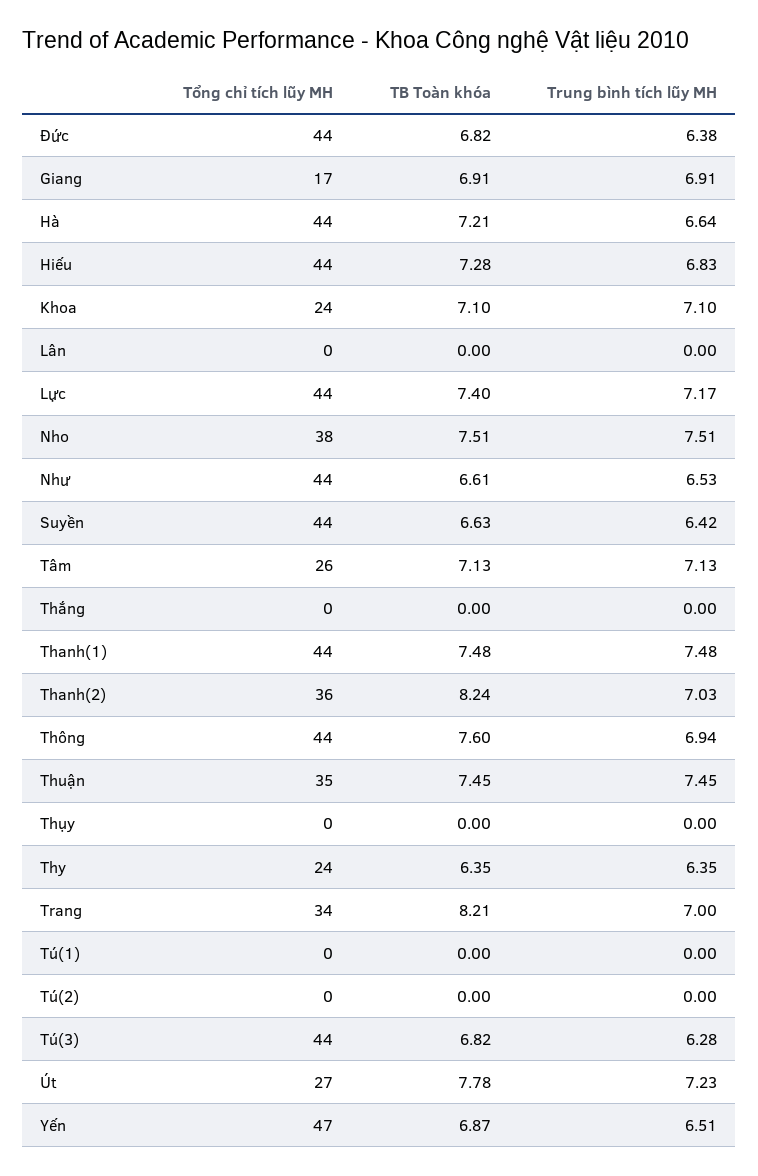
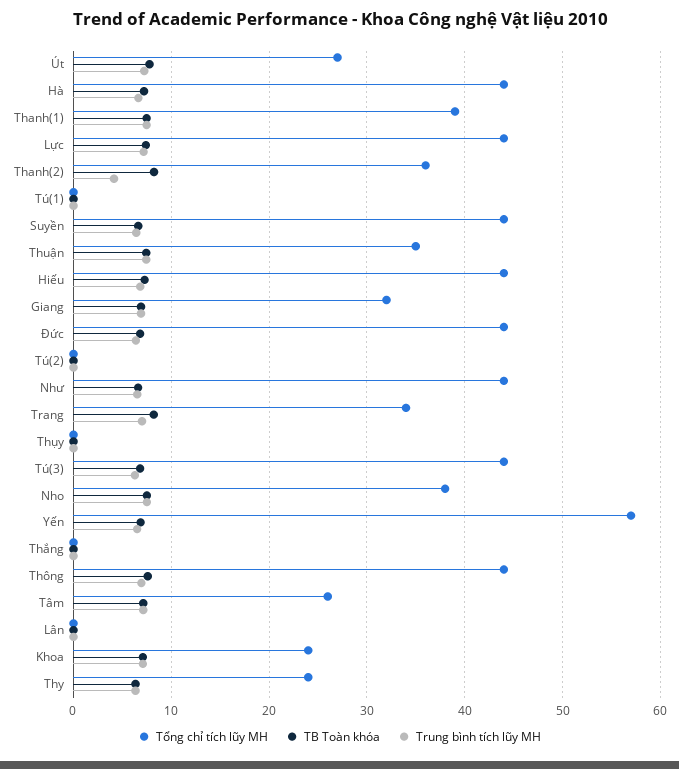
  {
    "Tổng chỉ tích lũy MH": {
      "Đức": 44,
-     "Giang": 17,
+     "Giang": 32,
      "Hà": 44,
      "Hiếu": 44,
      "Khoa": 24,
      "Lân": 0,
      "Lực": 44,
      "Nho": 38,
      "Như": 44,
      "Suyền": 44,
      "Tâm": 26,
      "Thắng": 0,
-     "Thanh(1)": 44,
+     "Thanh(1)": 39,
      "Thanh(2)": 36,
      "Thông": 44,
      "Thuận": 35,
      "Thụy": 0,
      "Thy": 24,
      "Trang": 34,
      "Tú(1)": 0,
      "Tú(2)": 0,
      "Tú(3)": 44,
      "Út": 27,
-     "Yến": 47
+     "Yến": 57
    },
    "TB Toàn khóa": {
      "Đức": 6.82,
      "Giang": 6.91,
      "Hà": 7.21,
      "Hiếu": 7.28,
      "Khoa": 7.1,
      "Lân": 0,
      "Lực": 7.4,
      "Nho": 7.51,
      "Như": 6.61,
      "Suyền": 6.63,
      "Tâm": 7.13,
      "Thắng": 0,
      "Thanh(1)": 7.48,
      "Thanh(2)": 8.24,
      "Thông": 7.6,
      "Thuận": 7.45,
      "Thụy": 0,
      "Thy": 6.35,
      "Trang": 8.21,
      "Tú(1)": 0,
      "Tú(2)": 0,
      "Tú(3)": 6.82,
      "Út": 7.78,
      "Yến": 6.87
    },
    "Trung bình tích lũy MH": {
      "Đức": 6.38,
      "Giang": 6.91,
      "Hà": 6.64,
      "Hiếu": 6.83,
      "Khoa": 7.1,
      "Lân": 0,
      "Lực": 7.17,
      "Nho": 7.51,
      "Như": 6.53,
      "Suyền": 6.42,
      "Tâm": 7.13,
      "Thắng": 0,
      "Thanh(1)": 7.48,
-     "Thanh(2)": 7.03,
+     "Thanh(2)": 4,
      "Thông": 6.94,
      "Thuận": 7.45,
      "Thụy": 0,
      "Thy": 6.35,
      "Trang": 7,
      "Tú(1)": 0,
      "Tú(2)": 0,
      "Tú(3)": 6.28,
      "Út": 7.23,
      "Yến": 6.51
    }
  }

